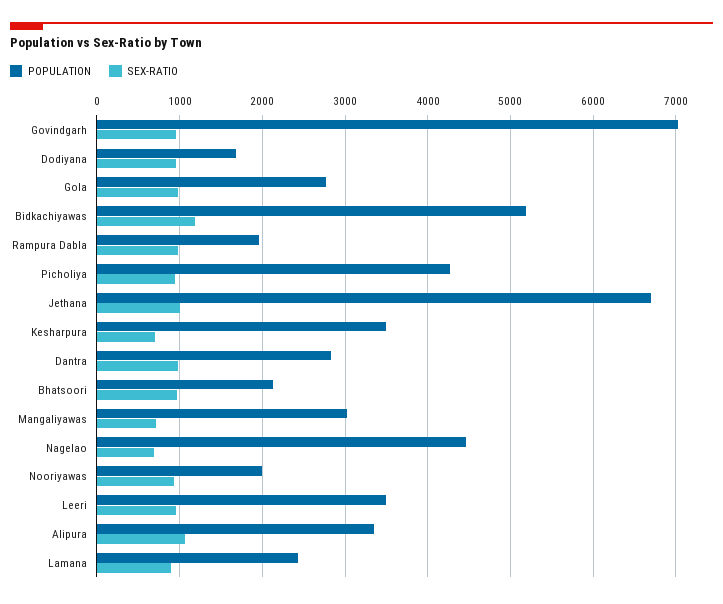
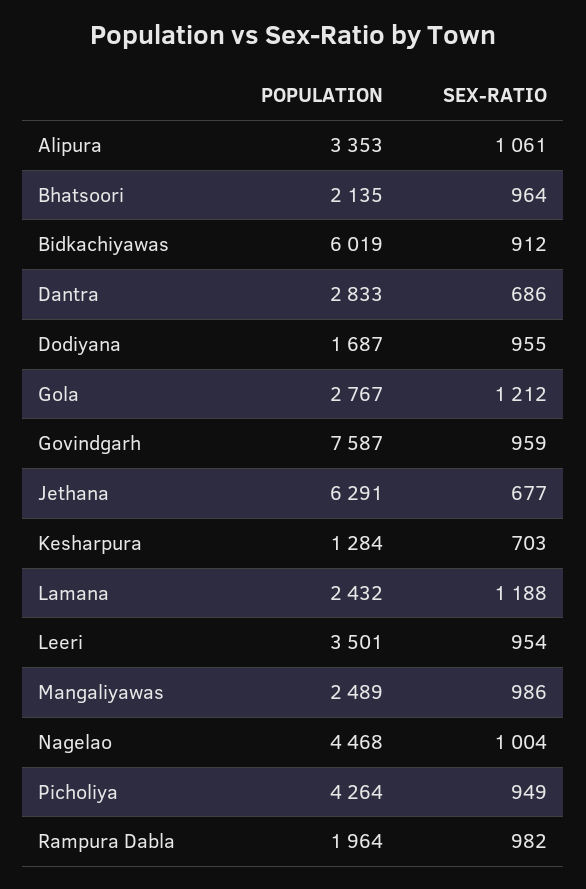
  {
    "POPULATION": {
-     "Govindgarh": 7000,
+     "Govindgarh": 7587,
      "Dodiyana": 1687,
      "Gola": 2767,
-     "Bidkachiyawas": 5200,
+     "Bidkachiyawas": 6019,
      "Rampura Dabla": 1964,
      "Picholiya": 4264,
-     "Jethana": 6700,
+     "Jethana": 6291,
-     "Kesharpura": 3500,
+     "Kesharpura": 1284,
      "Dantra": 2833,
      "Bhatsoori": 2135,
-     "Mangaliyawas": 3000,
+     "Mangaliyawas": 2489,
      "Nagelao": 4468,
-     "Nooriyawas": 2000,
      "Leeri": 3501,
      "Alipura": 3353,
      "Lamana": 2432
    },
    "SEX-RATIO": {
      "Govindgarh": 959,
      "Dodiyana": 955,
-     "Gola": 1000,
+     "Gola": 1212,
-     "Bidkachiyawas": 1200,
+     "Bidkachiyawas": 912,
      "Rampura Dabla": 982,
      "Picholiya": 949,
-     "Jethana": 1000,
+     "Jethana": 677,
      "Kesharpura": 703,
-     "Dantra": 1000,
+     "Dantra": 686,
      "Bhatsoori": 964,
-     "Mangaliyawas": 700,
+     "Mangaliyawas": 986,
-     "Nagelao": 700,
+     "Nagelao": 1004,
-     "Nooriyawas": 900,
      "Leeri": 954,
      "Alipura": 1061,
-     "Lamana": 900
+     "Lamana": 1188
    }
  }

